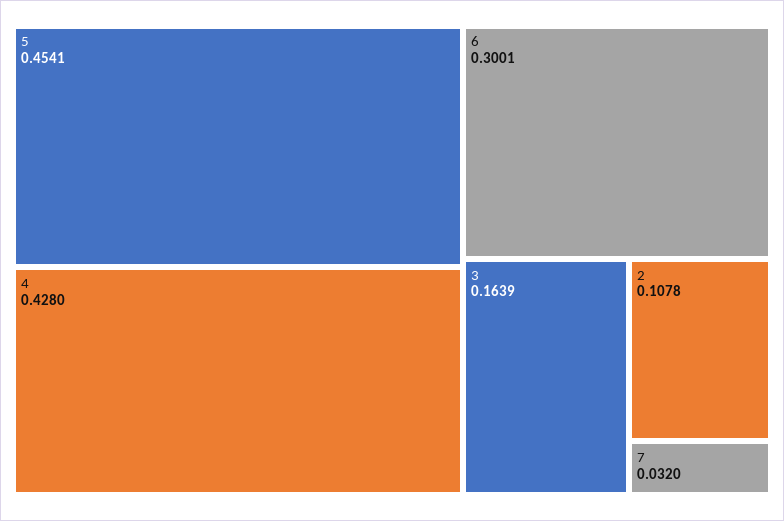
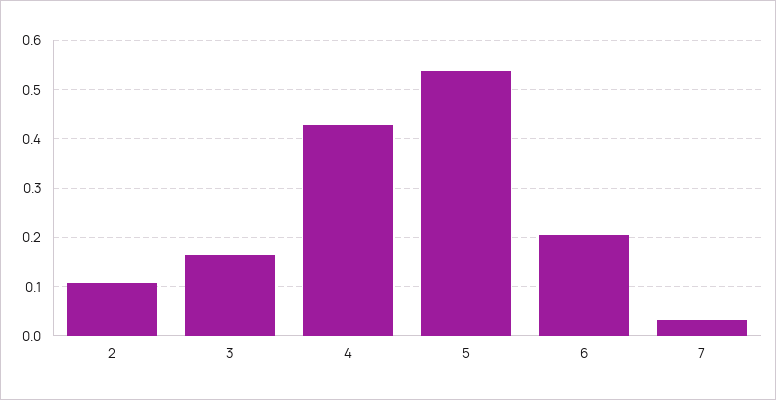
  {
-   "5": 0.4541,
+   "5": 0.54,
    "4": 0.428,
-   "6": 0.3001,
+   "6": 0.2,
    "3": 0.1639,
    "2": 0.1078,
    "7": 0.032
  }

